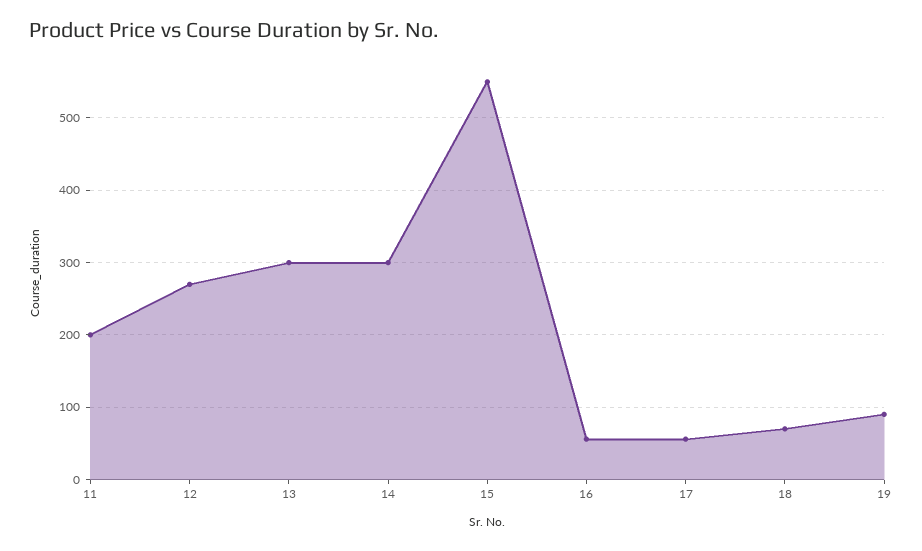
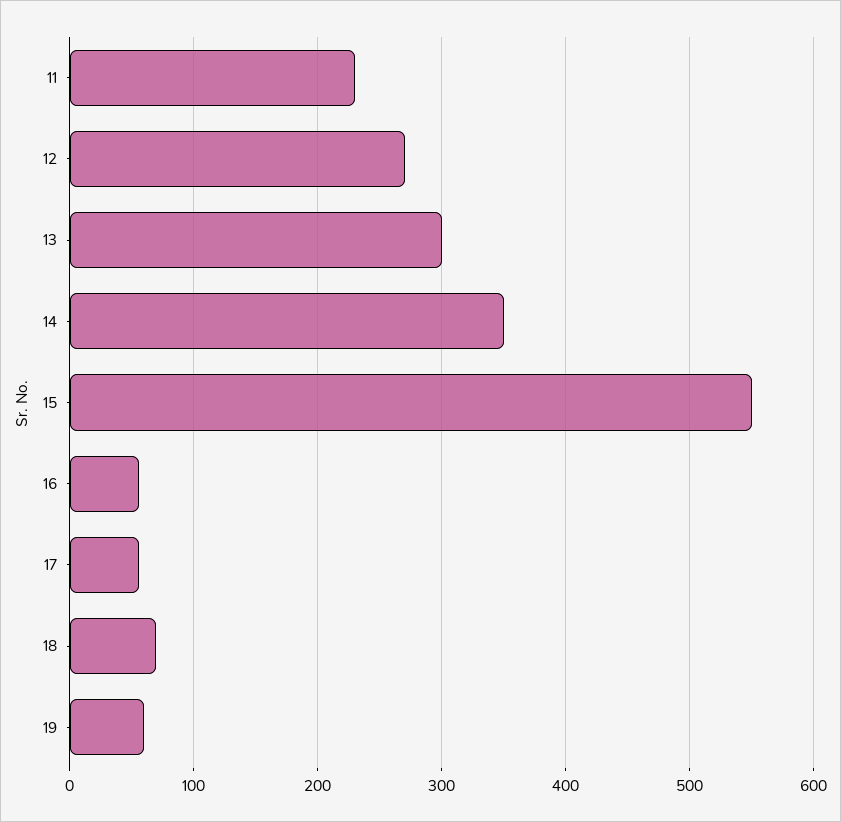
  {
-   "11": 200,
+   "11": 230,
    "12": 270,
    "13": 300,
-   "14": 300,
+   "14": 350,
    "15": 550,
    "16": 60,
    "17": 60,
    "18": 70,
-   "19": 90
+   "19": 60
  }

